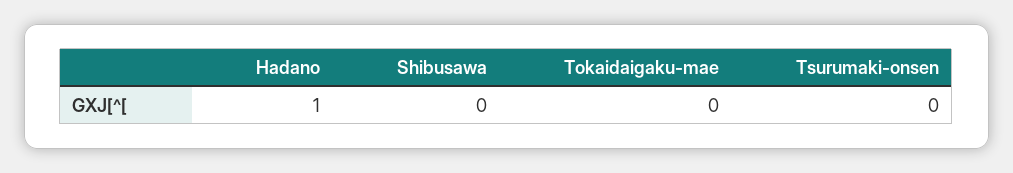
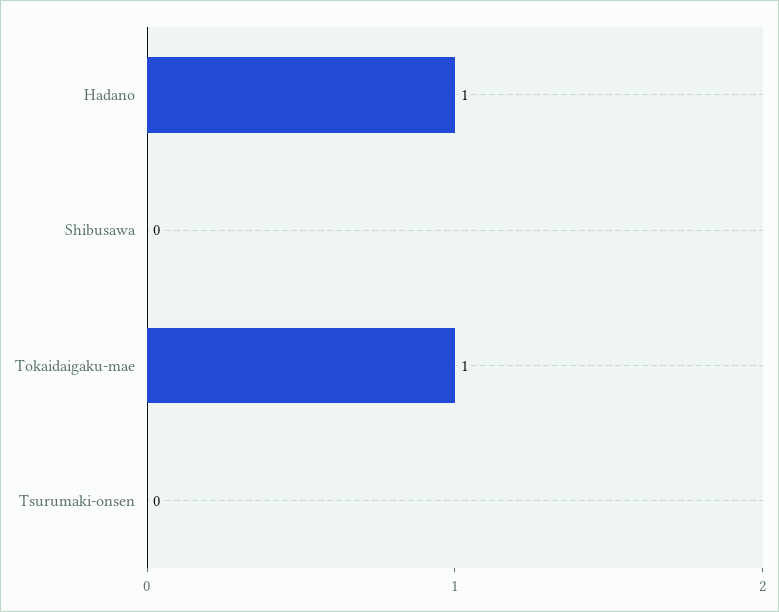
  {
    "Hadano": 1,
    "Shibusawa": 0,
-   "Tokaidaigaku-mae": 0,
+   "Tokaidaigaku-mae": 1,
    "Tsurumaki-onsen": 0
  }

